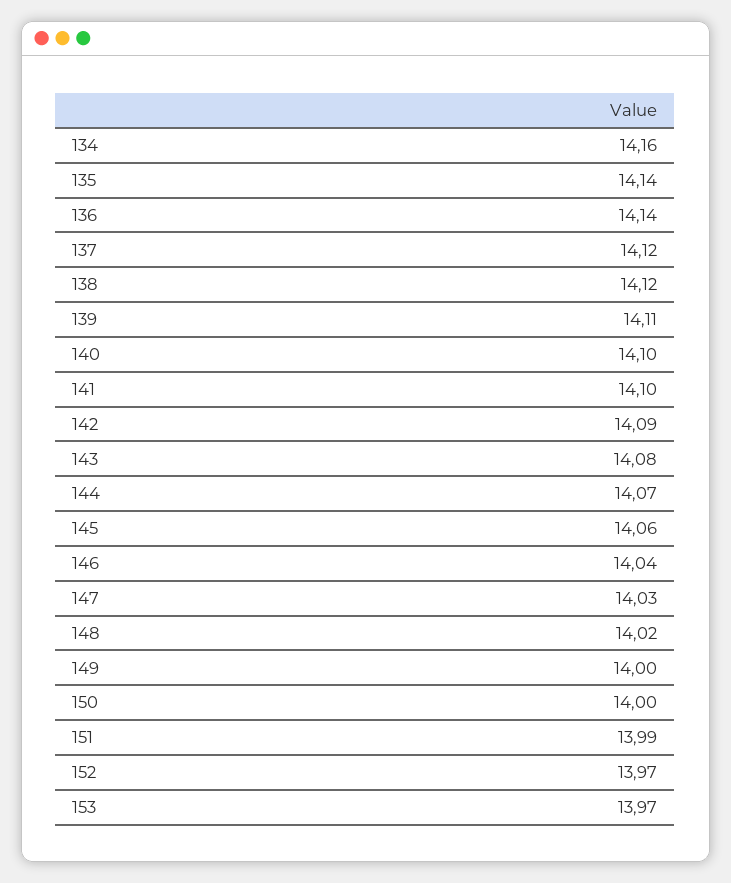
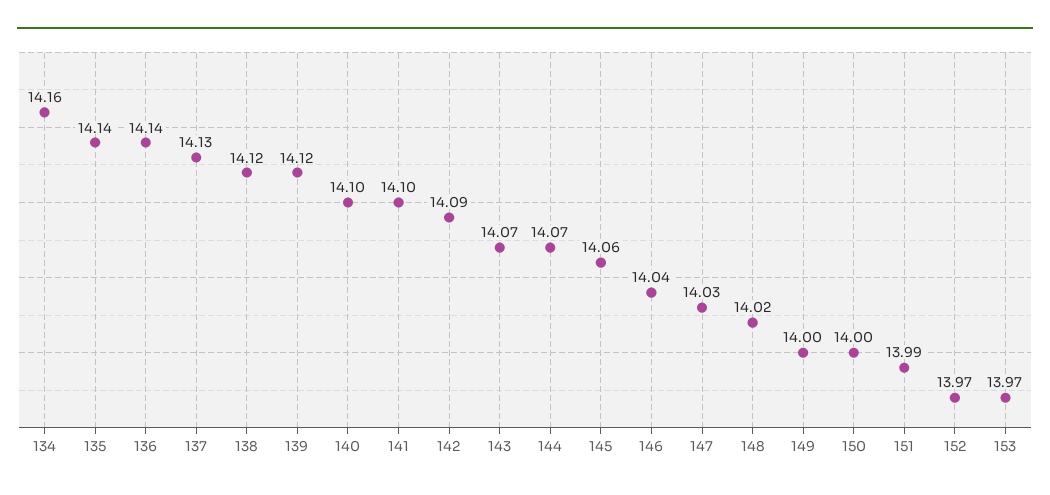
  {
    "134": 14.16,
    "135": 14.14,
    "136": 14.14,
-   "137": 14.12,
+   "137": 14.13,
    "138": 14.12,
-   "139": 14.11,
+   "139": 14.12,
    "140": 14.1,
    "141": 14.1,
    "142": 14.09,
-   "143": 14.08,
+   "143": 14.07,
    "144": 14.07,
    "145": 14.06,
    "146": 14.04,
    "147": 14.03,
    "148": 14.02,
    "149": 14,
    "150": 14,
    "151": 13.99,
    "152": 13.97,
    "153": 13.97
  }

